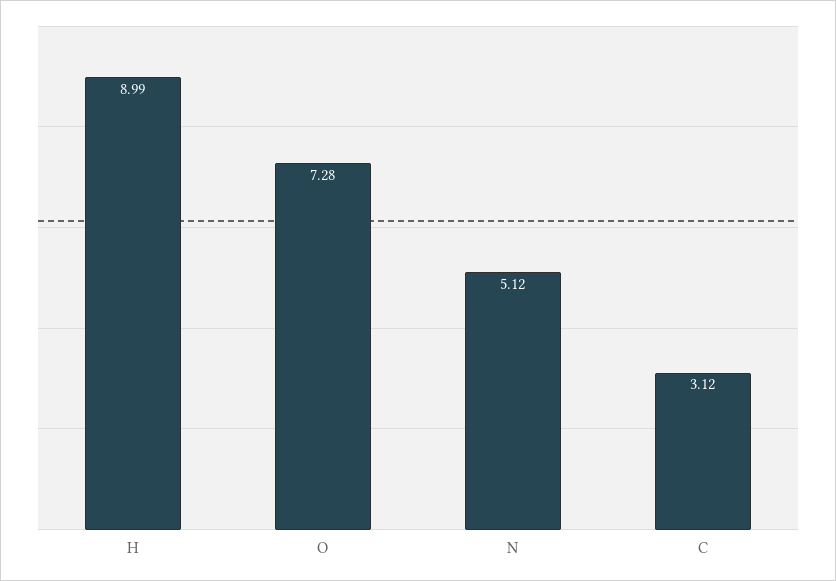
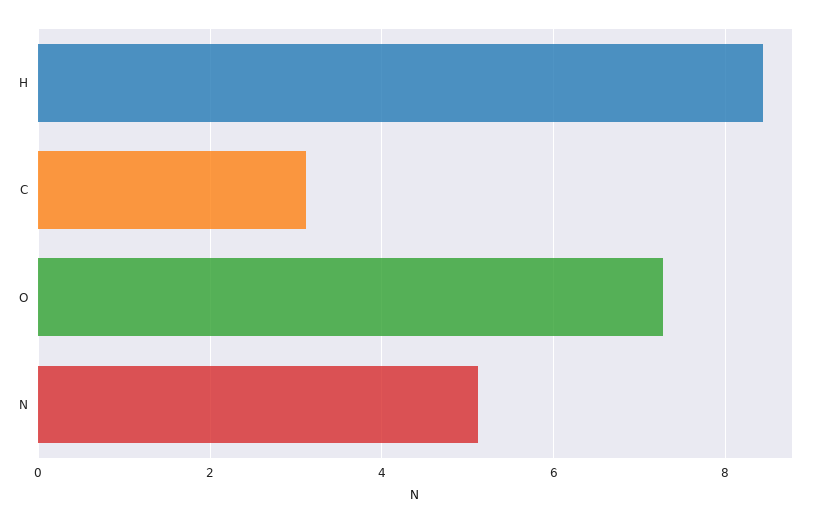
  {
-   "H": 8.99,
+   "H": 8.4,
    "O": 7.28,
    "N": 5.12,
    "C": 3.12
  }

